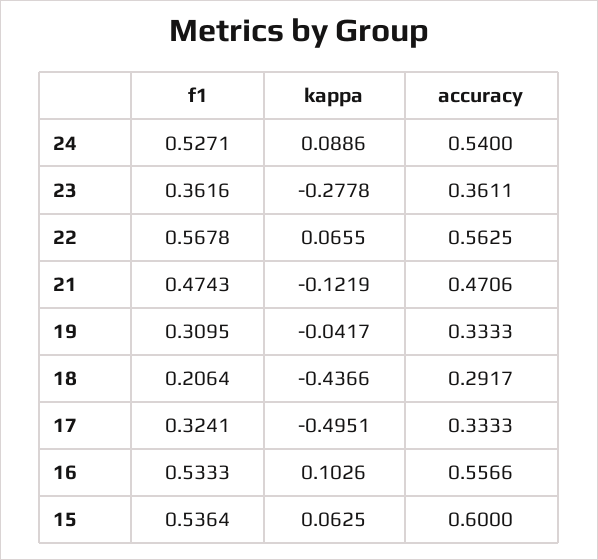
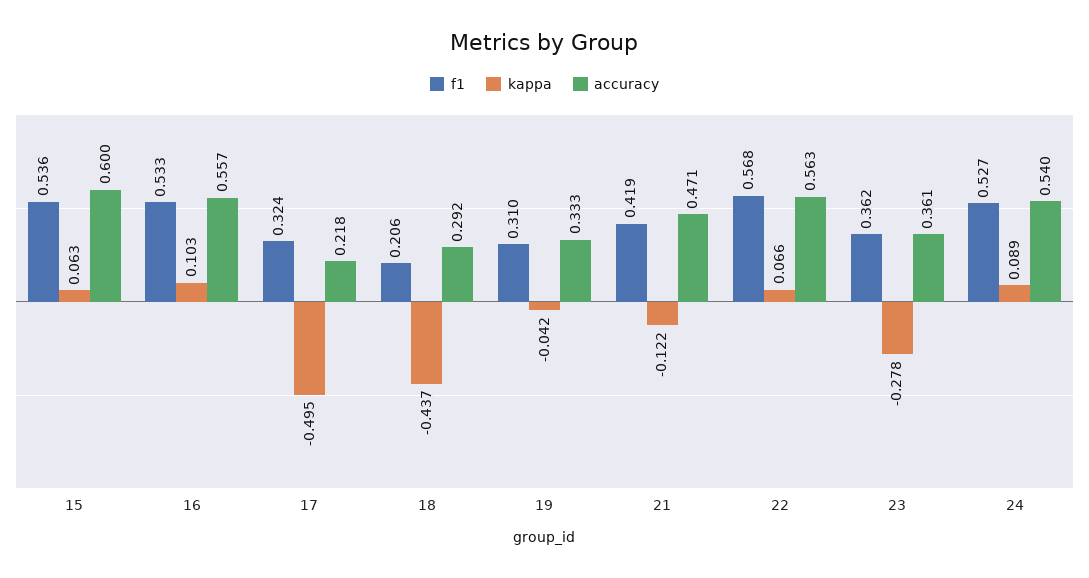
  {
    "f1": {
      "24": 0.5271,
      "23": 0.3616,
      "22": 0.5678,
-     "21": 0.4743,
+     "21": 0.419,
      "19": 0.3095,
      "18": 0.2064,
      "17": 0.3241,
      "16": 0.5333,
      "15": 0.5364
    },
    "kappa": {
      "24": 0.0886,
      "23": -0.2778,
      "22": 0.0655,
      "21": -0.1219,
      "19": -0.0417,
      "18": -0.4366,
      "17": -0.4951,
      "16": 0.1026,
      "15": 0.0625
    },
    "accuracy": {
      "24": 0.54,
      "23": 0.3611,
      "22": 0.5625,
      "21": 0.4706,
      "19": 0.3333,
      "18": 0.2917,
-     "17": 0.3333,
+     "17": 0.218,
      "16": 0.5566,
      "15": 0.6
    }
  }

